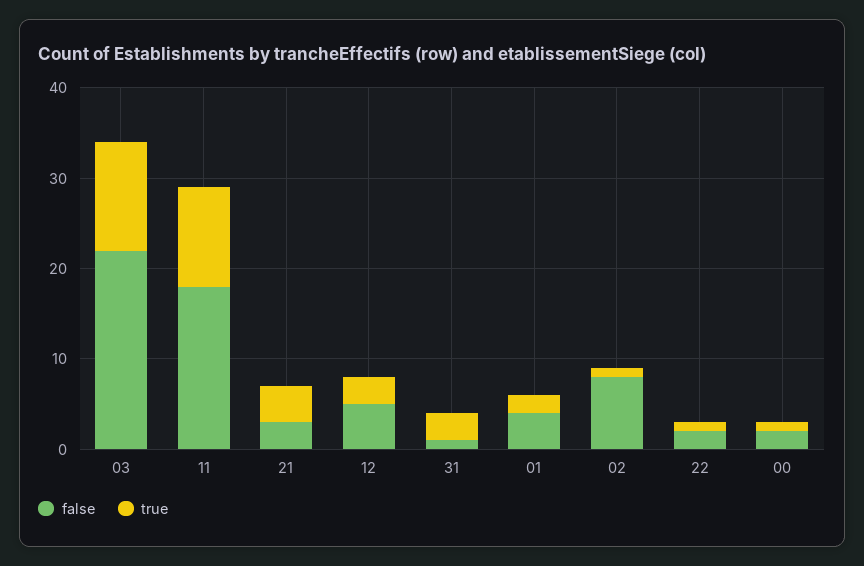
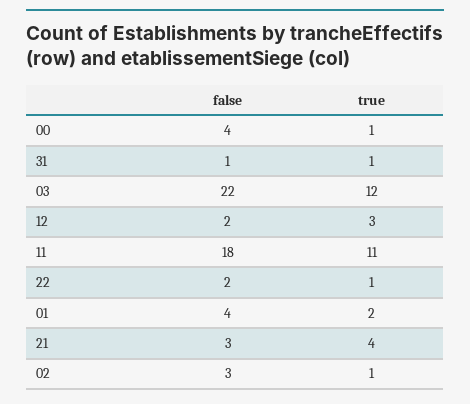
  {
    "false": {
      "03": 22,
      "11": 18,
      "21": 3,
-     "12": 5,
+     "12": 2,
      "31": 1,
      "01": 4,
-     "02": 8,
+     "02": 3,
      "22": 2,
-     "00": 2
+     "00": 4
    },
    "true": {
      "03": 12,
      "11": 11,
      "21": 4,
      "12": 3,
-     "31": 3,
+     "31": 1,
      "01": 2,
      "02": 1,
      "22": 1,
      "00": 1
    }
  }

